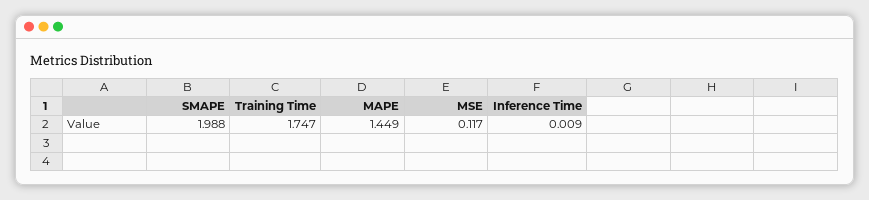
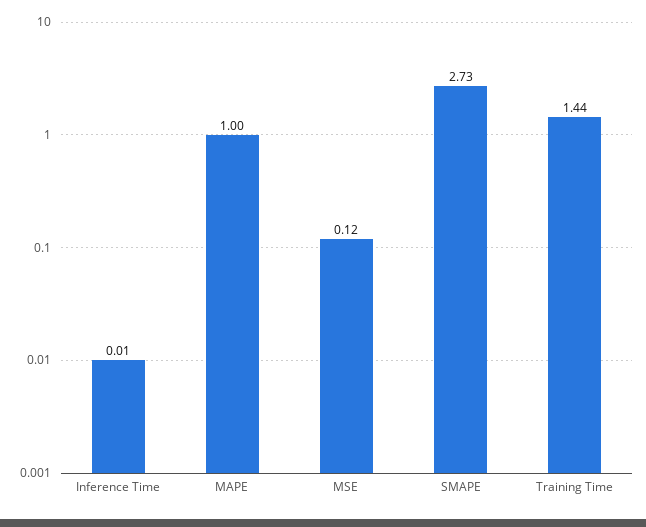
  {
-   "SMAPE": 1.988,
+   "SMAPE": 2.73,
-   "Training Time": 1.747,
+   "Training Time": 1.44,
-   "MAPE": 1.449,
+   "MAPE": 1,
    "MSE": 0.117,
    "Inference Time": 0.009
  }

